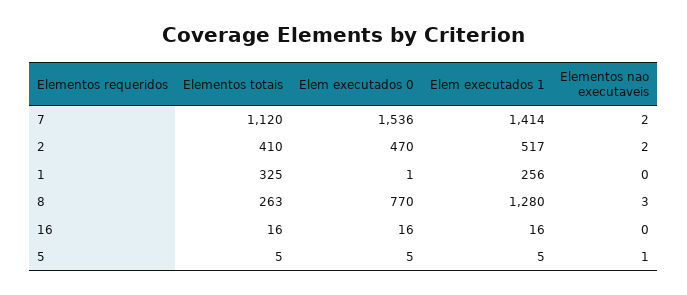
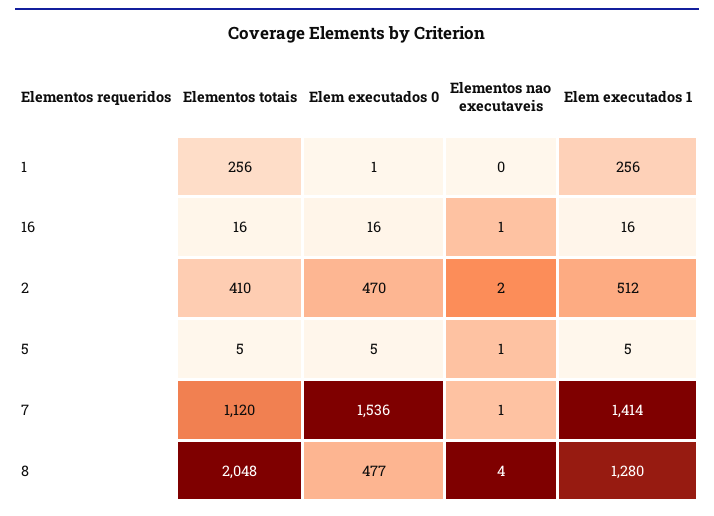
  {
    "Elementos totais": {
      "7": 1120,
      "2": 410,
-     "1": 325,
+     "1": 256,
-     "8": 263,
+     "8": 2048,
      "16": 16,
      "5": 5
    },
    "Elem executados 0": {
      "7": 1536,
      "2": 470,
      "1": 1,
-     "8": 770,
+     "8": 477,
      "16": 16,
      "5": 5
    },
    "Elem executados 1": {
      "7": 1414,
-     "2": 517,
+     "2": 512,
      "1": 256,
      "8": 1280,
      "16": 16,
      "5": 5
    },
    "Elementos nao executaveis": {
-     "7": 2,
+     "7": 1,
      "2": 2,
      "1": 0,
-     "8": 3,
+     "8": 4,
-     "16": 0,
+     "16": 1,
      "5": 1
    }
  }

